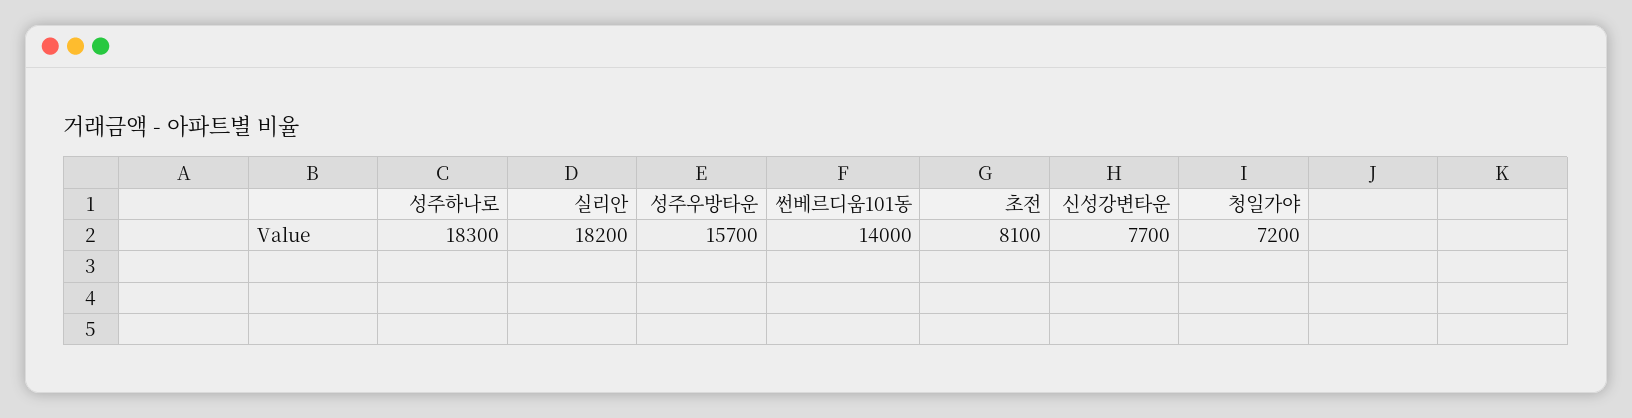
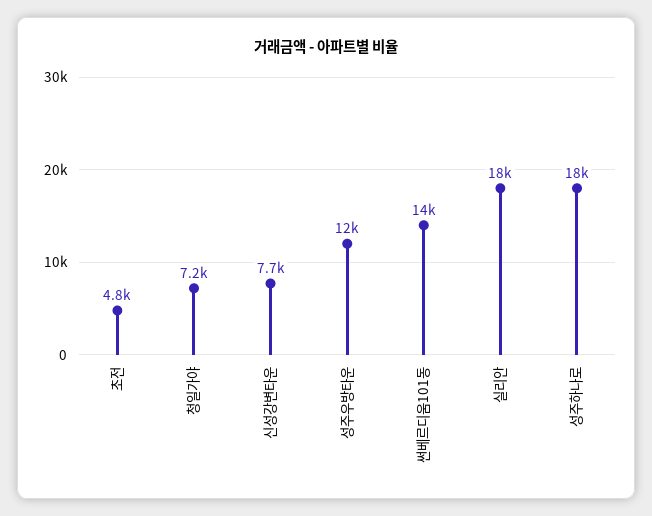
  {
    "성주하나로": 18300,
    "실리안": 18200,
-   "성주우방타운": 15700,
+   "성주우방타운": 12000,
    "썬베르디움101동": 14000,
-   "초전": 8100,
+   "초전": 4800,
    "신성강변타운": 7700,
    "청일가야": 7200
  }

